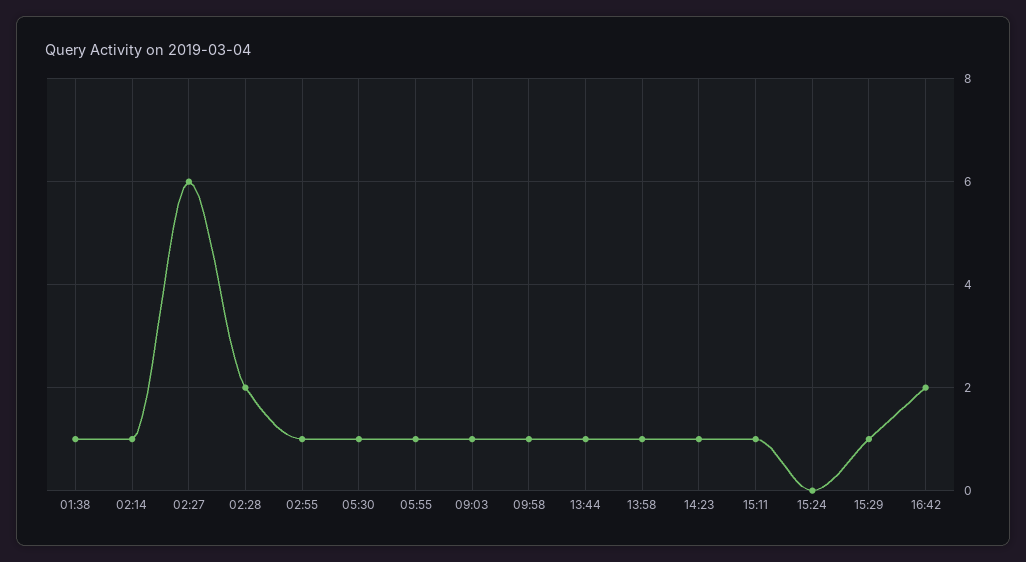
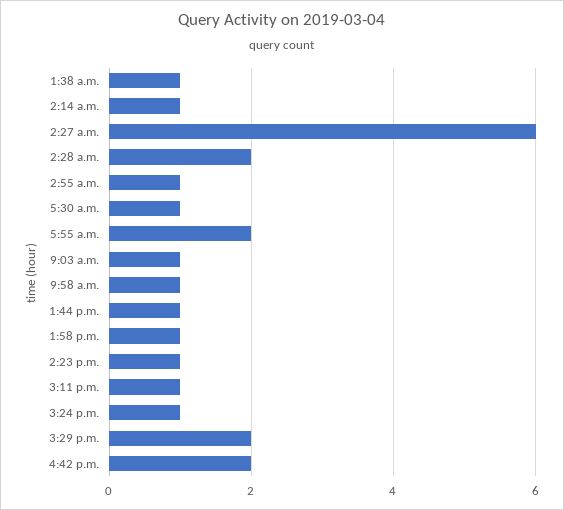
  {
    "01:38": 1,
    "02:14": 1,
    "02:27": 6,
    "02:28": 2,
    "02:55": 1,
    "05:30": 1,
-   "05:55": 1,
+   "05:55": 2,
    "09:03": 1,
    "09:58": 1,
    "13:44": 1,
    "13:58": 1,
    "14:23": 1,
    "15:11": 1,
-   "15:24": 0,
+   "15:24": 1,
-   "15:29": 1,
+   "15:29": 2,
    "16:42": 2
  }

